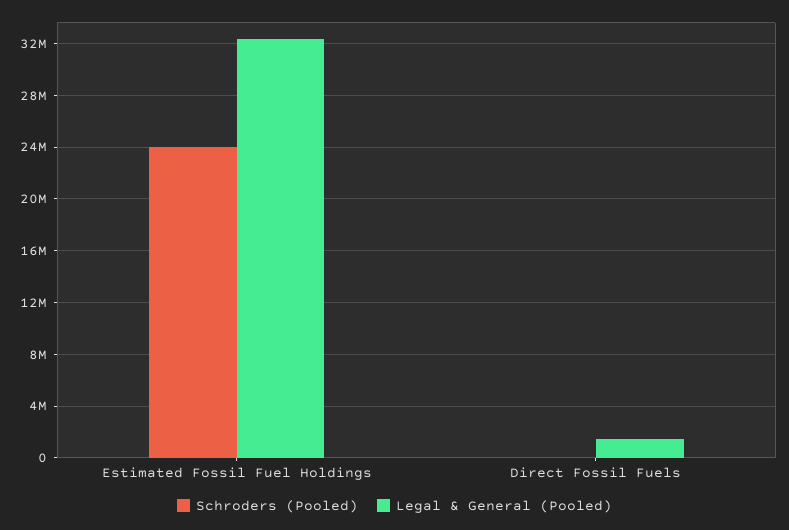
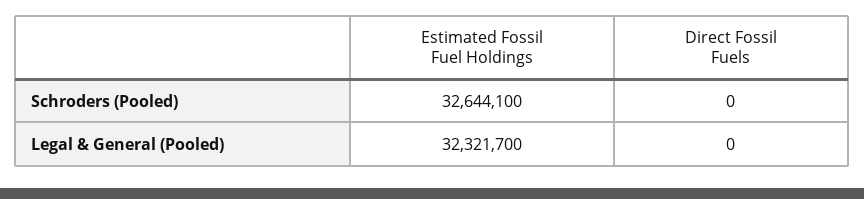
  {
    "Schroders (Pooled)": {
-     "Estimated Fossil Fuel Holdings": 24000000,
+     "Estimated Fossil Fuel Holdings": 32644100,
      "Direct Fossil Fuels": 0
    },
    "Legal & General (Pooled)": {
      "Estimated Fossil Fuel Holdings": 32321700,
-     "Direct Fossil Fuels": 1500000
+     "Direct Fossil Fuels": 0
    }
  }

